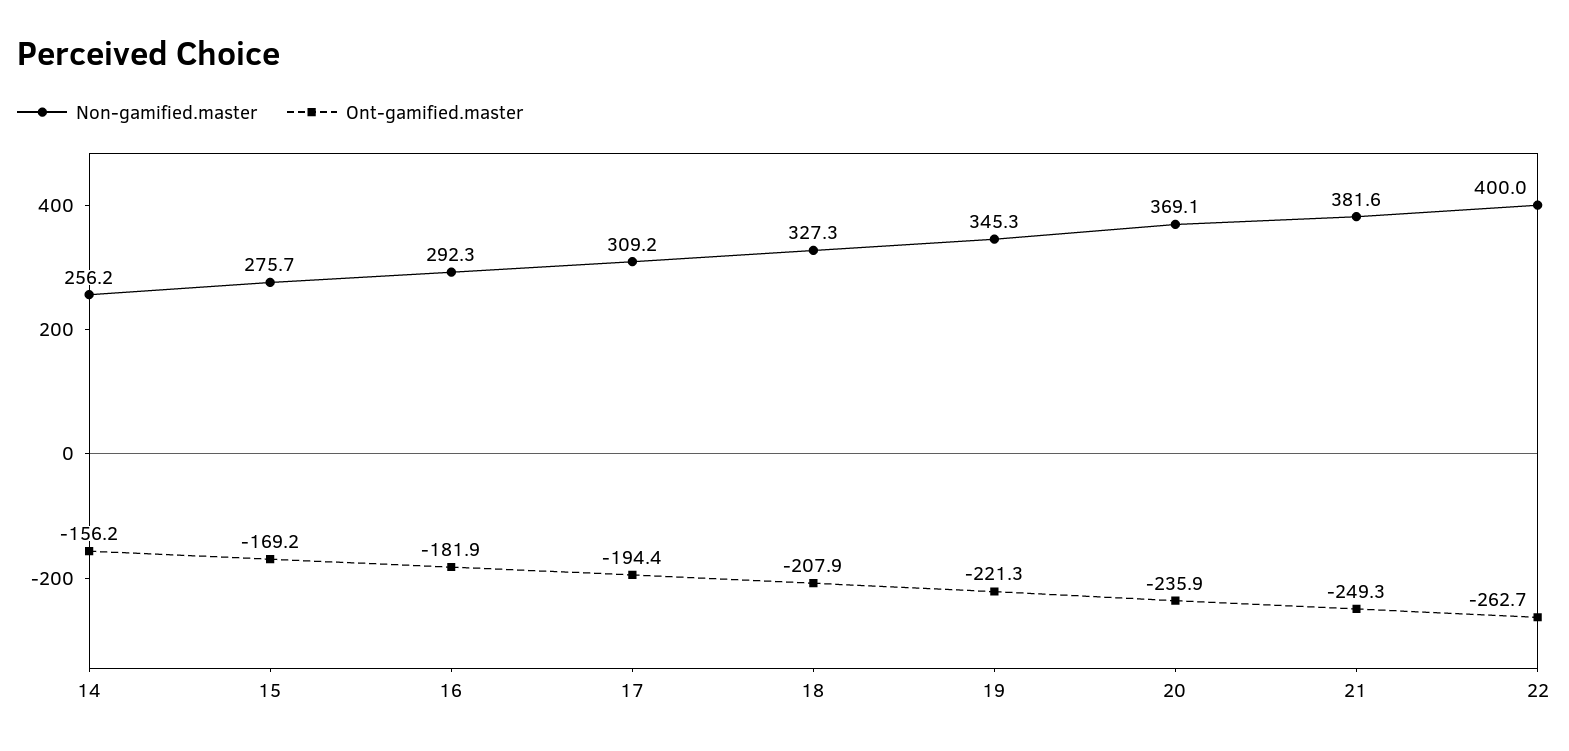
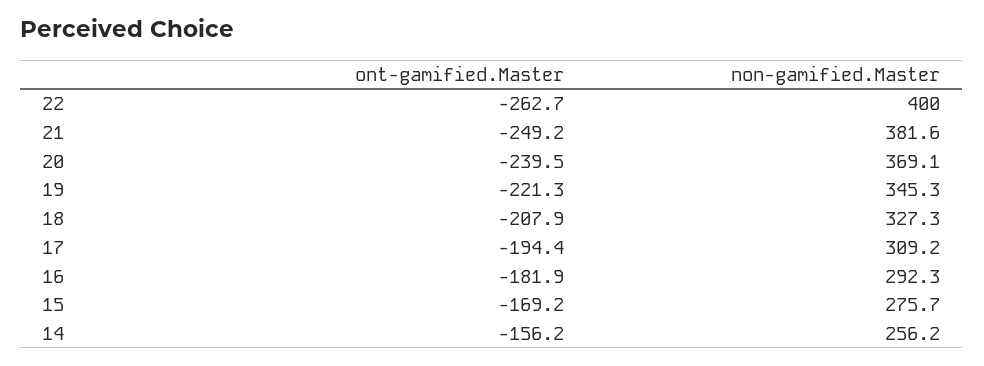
  {
    "Non-gamified.master": {
      "14": 256.2,
      "15": 275.7,
      "16": 292.3,
      "17": 309.2,
      "18": 327.3,
      "19": 345.3,
      "20": 369.1,
      "21": 381.6,
      "22": 400
    },
    "Ont-gamified.master": {
      "14": -156.2,
      "15": -169.2,
      "16": -181.9,
      "17": -194.4,
      "18": -207.9,
      "19": -221.3,
-     "20": -235.9,
+     "20": -239.5,
-     "21": -249.3,
+     "21": -249.2,
      "22": -262.7
    }
  }

